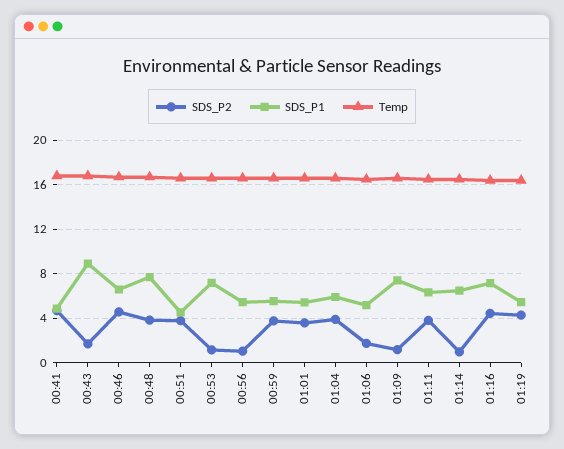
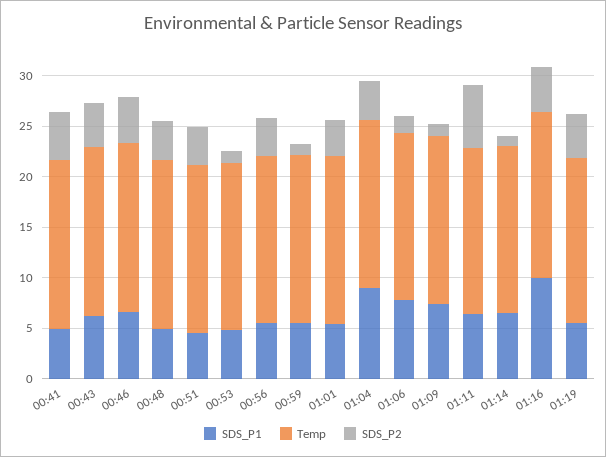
  {
    "SDS_P2": {
      "00:41": 5,
-     "00:43": 2,
+     "00:43": 4,
      "00:46": 5,
      "00:48": 4,
      "00:51": 4,
      "00:53": 1,
-     "00:56": 1,
+     "00:56": 4,
-     "00:59": 4,
+     "00:59": 1,
      "01:01": 4,
      "01:04": 4,
      "01:06": 2,
      "01:09": 1,
-     "01:11": 4,
+     "01:11": 6,
      "01:14": 1,
      "01:16": 4,
      "01:19": 4
    },
    "SDS_P1": {
      "00:41": 5,
-     "00:43": 9,
+     "00:43": 6,
      "00:46": 7,
-     "00:48": 8,
+     "00:48": 5,
      "00:51": 5,
-     "00:53": 7,
+     "00:53": 5,
      "00:56": 5,
      "00:59": 6,
      "01:01": 5,
-     "01:04": 6,
+     "01:04": 9,
-     "01:06": 5,
+     "01:06": 8,
      "01:09": 7,
      "01:11": 6,
      "01:14": 7,
-     "01:16": 7,
+     "01:16": 10,
      "01:19": 5
    },
    "Temp": {
      "00:41": 17,
      "00:43": 17,
      "00:46": 17,
      "00:48": 17,
      "00:51": 17,
      "00:53": 17,
      "00:56": 17,
      "00:59": 17,
      "01:01": 17,
      "01:04": 17,
      "01:06": 17,
      "01:09": 17,
      "01:11": 17,
      "01:14": 17,
      "01:16": 16,
      "01:19": 16
    }
  }

